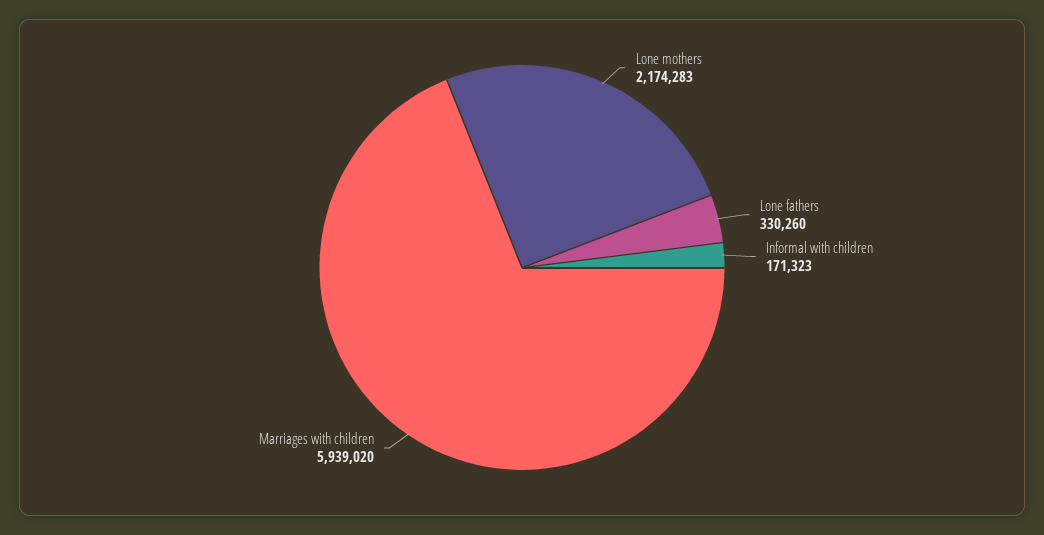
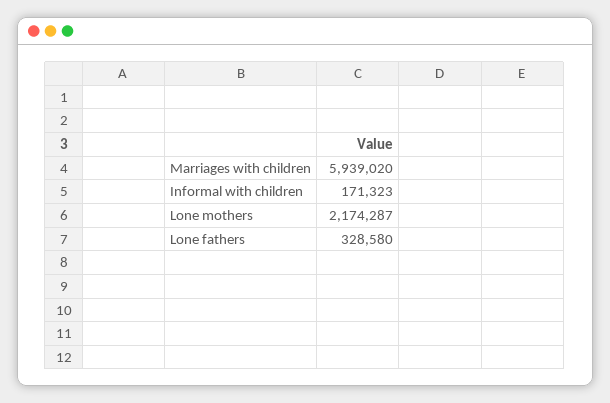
  {
-   "Lone mothers": 2174283,
+   "Lone mothers": 2174287,
-   "Lone fathers": 330260,
+   "Lone fathers": 328580,
    "Informal with children": 171323,
    "Marriages with children": 5939020
  }

